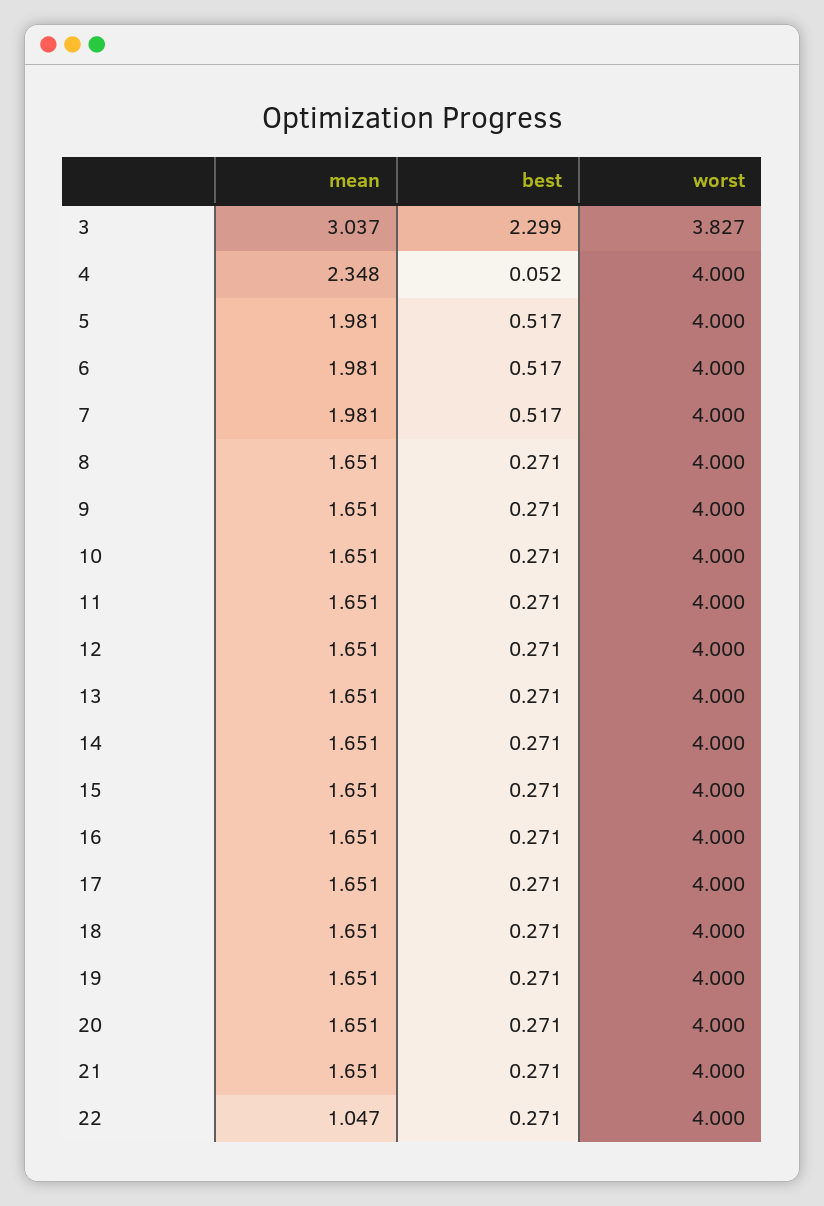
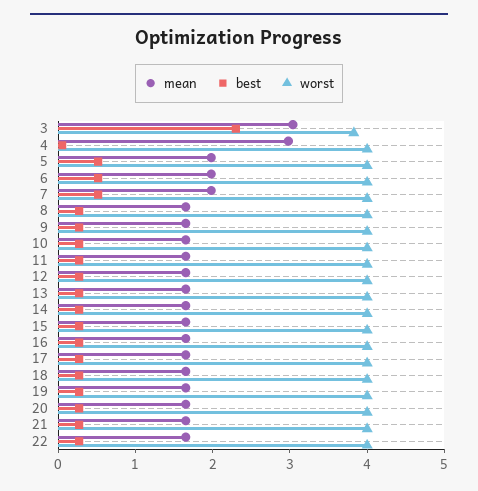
  {
    "mean": {
      "3": 3.037,
-     "4": 2.348,
+     "4": 3,
      "5": 1.981,
      "6": 1.981,
      "7": 1.981,
      "8": 1.651,
      "9": 1.651,
      "10": 1.651,
      "11": 1.651,
      "12": 1.651,
      "13": 1.651,
      "14": 1.651,
      "15": 1.651,
      "16": 1.651,
      "17": 1.651,
      "18": 1.651,
      "19": 1.651,
      "20": 1.651,
      "21": 1.651,
-     "22": 1.047
+     "22": 1.6
    },
    "best": {
      "3": 2.299,
      "4": 0.052,
      "5": 0.517,
      "6": 0.517,
      "7": 0.517,
      "8": 0.271,
      "9": 0.271,
      "10": 0.271,
      "11": 0.271,
      "12": 0.271,
      "13": 0.271,
      "14": 0.271,
      "15": 0.271,
      "16": 0.271,
      "17": 0.271,
      "18": 0.271,
      "19": 0.271,
      "20": 0.271,
      "21": 0.271,
      "22": 0.271
    },
    "worst": {
      "3": 3.827,
      "4": 4,
      "5": 4,
      "6": 4,
      "7": 4,
      "8": 4,
      "9": 4,
      "10": 4,
      "11": 4,
      "12": 4,
      "13": 4,
      "14": 4,
      "15": 4,
      "16": 4,
      "17": 4,
      "18": 4,
      "19": 4,
      "20": 4,
      "21": 4,
      "22": 4
    }
  }

